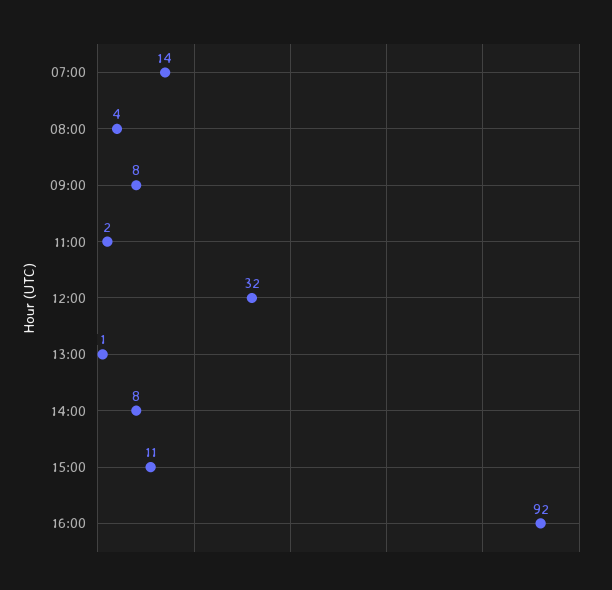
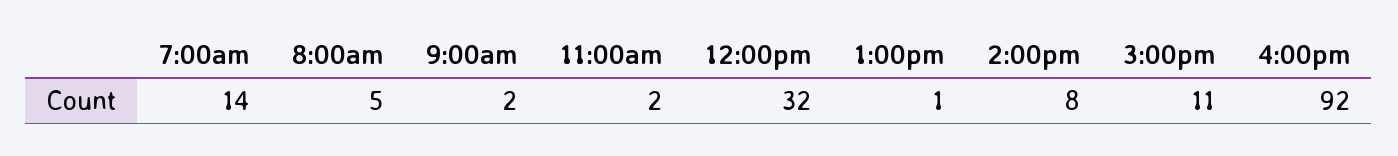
  {
    "07:00": 14,
-   "08:00": 4,
+   "08:00": 5,
-   "09:00": 8,
+   "09:00": 2,
    "11:00": 2,
    "12:00": 32,
    "13:00": 1,
    "14:00": 8,
    "15:00": 11,
    "16:00": 92
  }

